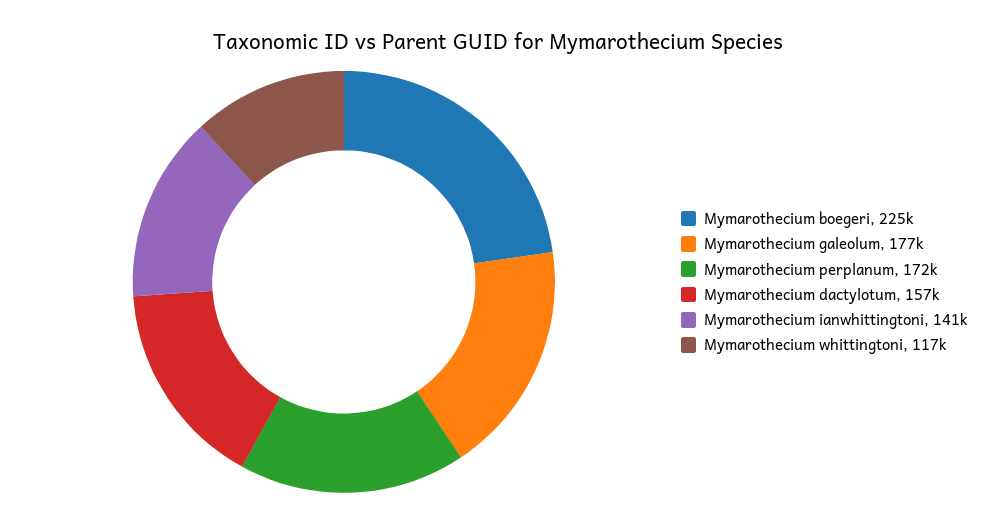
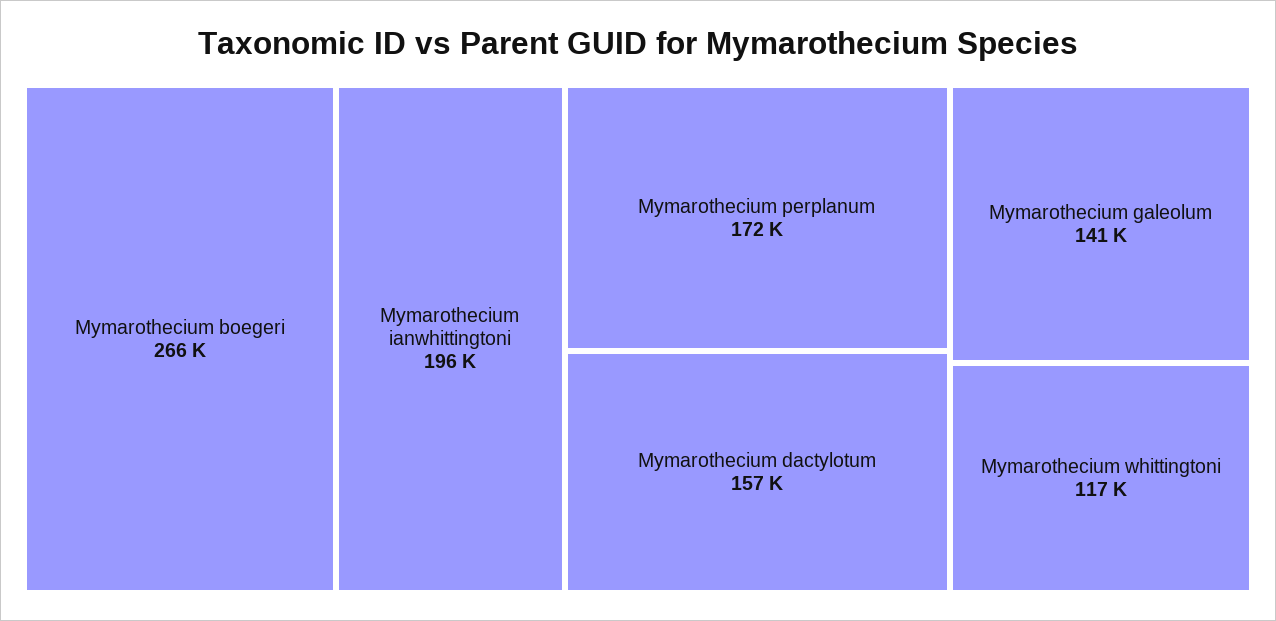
  {
-   "Mymarothecium boegeri": 225000,
+   "Mymarothecium boegeri": 266000,
-   "Mymarothecium galeolum": 177000,
+   "Mymarothecium galeolum": 141000,
    "Mymarothecium perplanum": 172000,
    "Mymarothecium dactylotum": 157000,
-   "Mymarothecium ianwhittingtoni": 141000,
+   "Mymarothecium ianwhittingtoni": 196000,
    "Mymarothecium whittingtoni": 117000
  }

